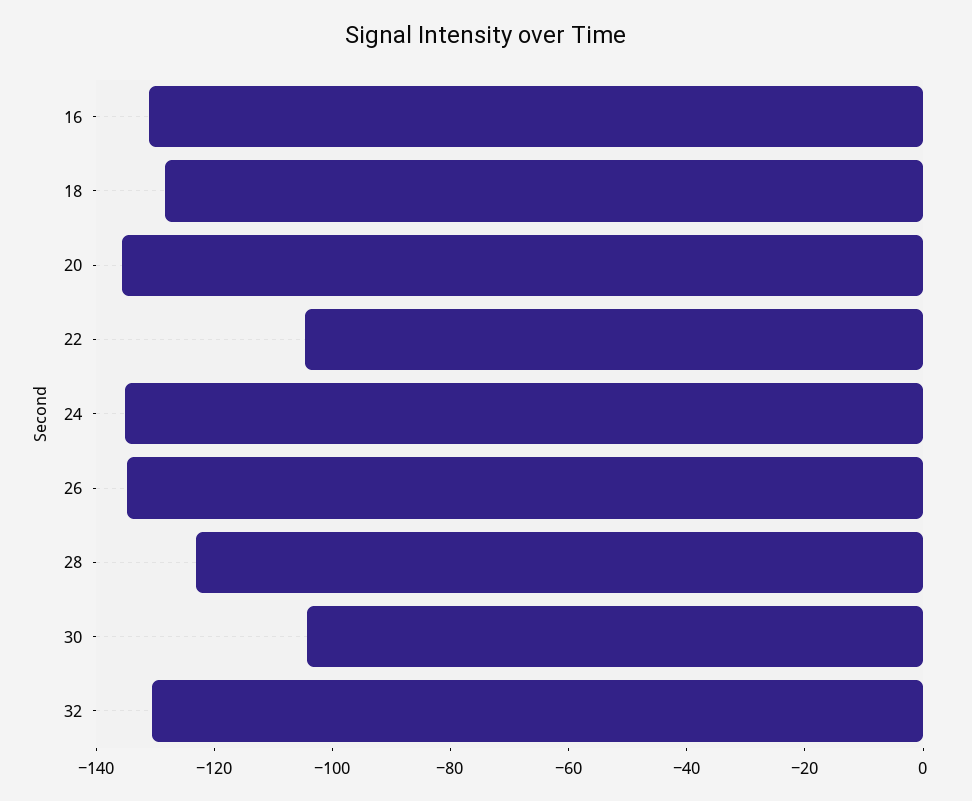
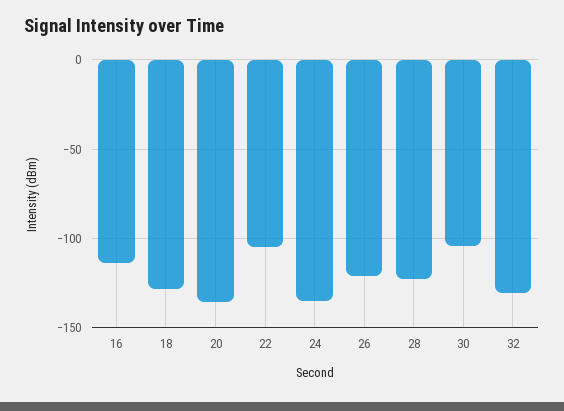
  {
-   "16": -130,
+   "16": -115,
    "18": -130,
    "20": -135,
    "22": -105,
    "24": -135,
-   "26": -135,
+   "26": -120,
    "28": -125,
    "30": -105,
    "32": -130
  }

